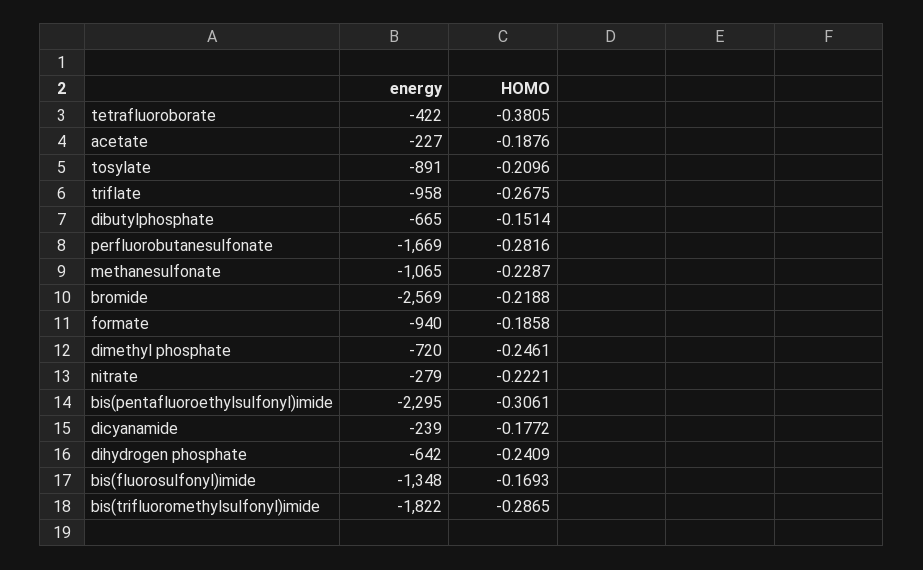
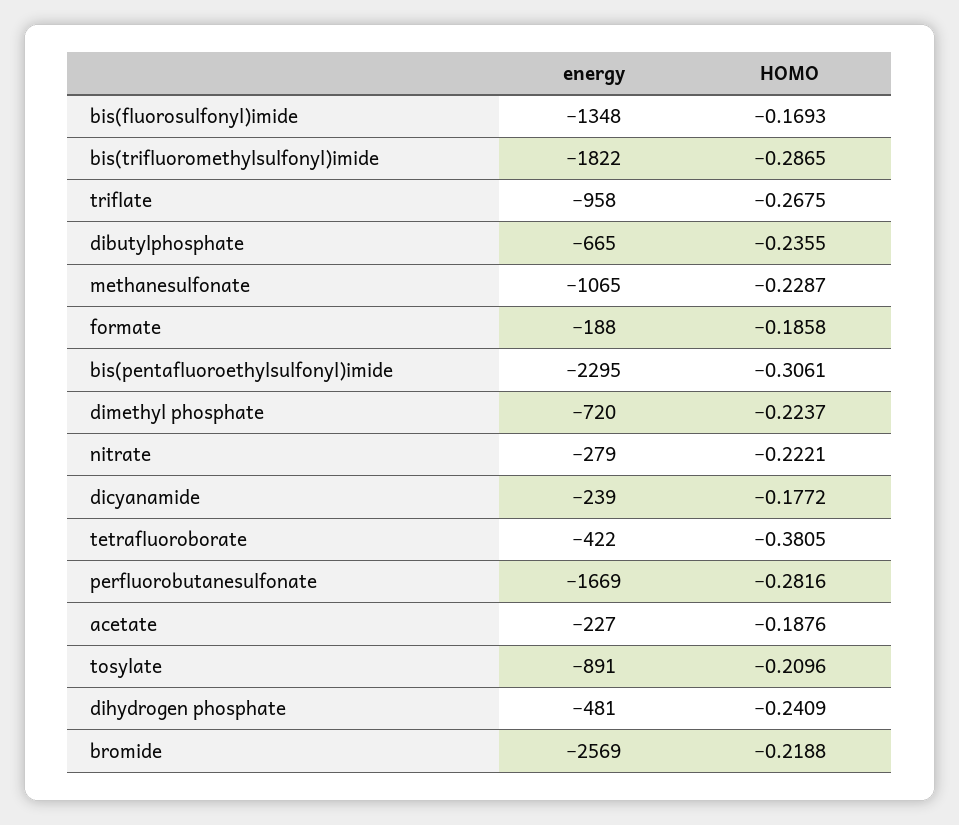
  {
    "energy": {
      "tetrafluoroborate": -422,
      "acetate": -227,
      "tosylate": -891,
      "triflate": -958,
      "dibutylphosphate": -665,
      "perfluorobutanesulfonate": -1669,
      "methanesulfonate": -1065,
      "bromide": -2569,
-     "formate": -940,
+     "formate": -188,
      "dimethyl phosphate": -720,
      "nitrate": -279,
      "bis(pentafluoroethylsulfonyl)imide": -2295,
      "dicyanamide": -239,
-     "dihydrogen phosphate": -642,
+     "dihydrogen phosphate": -481,
      "bis(fluorosulfonyl)imide": -1348,
      "bis(trifluoromethylsulfonyl)imide": -1822
    },
    "HOMO": {
      "tetrafluoroborate": -0.3805,
      "acetate": -0.1876,
      "tosylate": -0.2096,
      "triflate": -0.2675,
-     "dibutylphosphate": -0.1514,
+     "dibutylphosphate": -0.2355,
      "perfluorobutanesulfonate": -0.2816,
      "methanesulfonate": -0.2287,
      "bromide": -0.2188,
      "formate": -0.1858,
-     "dimethyl phosphate": -0.2461,
+     "dimethyl phosphate": -0.2237,
      "nitrate": -0.2221,
      "bis(pentafluoroethylsulfonyl)imide": -0.3061,
      "dicyanamide": -0.1772,
      "dihydrogen phosphate": -0.2409,
      "bis(fluorosulfonyl)imide": -0.1693,
      "bis(trifluoromethylsulfonyl)imide": -0.2865
    }
  }

